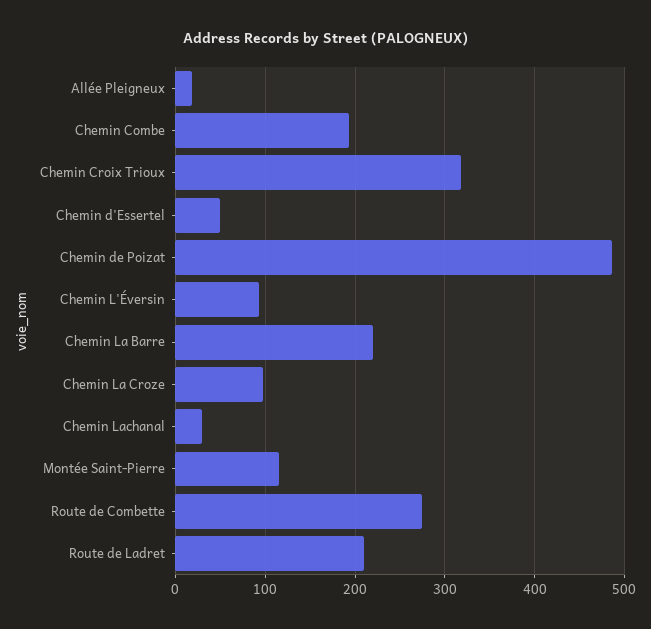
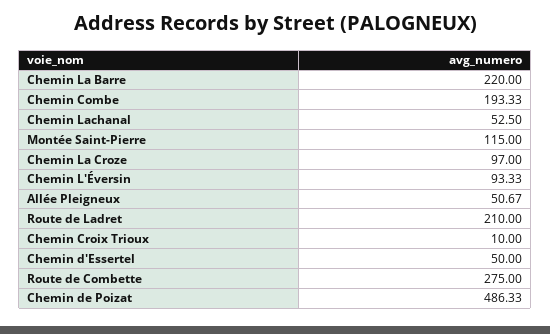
  {
-   "Allée Pleigneux": 20,
+   "Allée Pleigneux": 50.67,
    "Chemin Combe": 193.33,
-   "Chemin Croix Trioux": 320,
+   "Chemin Croix Trioux": 10,
    "Chemin d'Essertel": 50,
    "Chemin de Poizat": 486.33,
    "Chemin L'Éversin": 93.33,
    "Chemin La Barre": 220,
    "Chemin La Croze": 97,
-   "Chemin Lachanal": 30,
+   "Chemin Lachanal": 52.5,
    "Montée Saint-Pierre": 115,
    "Route de Combette": 275,
    "Route de Ladret": 210
  }

